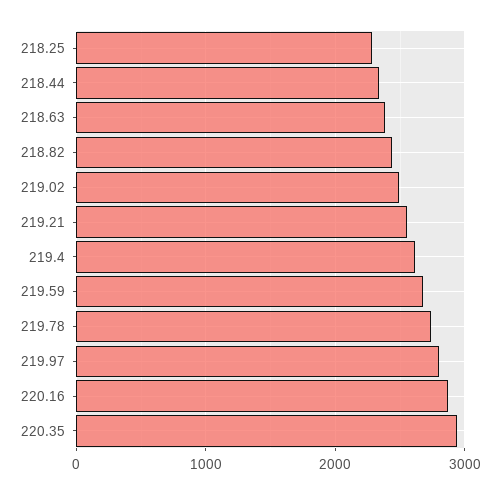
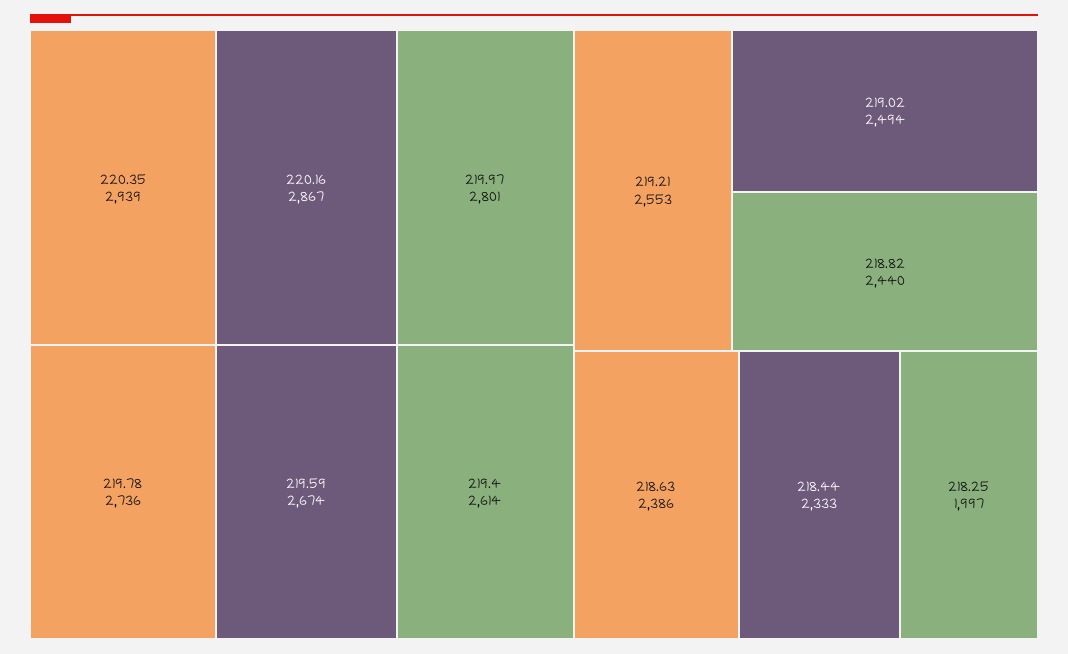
  {
-   "218.25": 2300,
+   "218.25": 1997,
    "218.44": 2333,
    "218.63": 2386,
    "218.82": 2440,
    "219.02": 2494,
    "219.21": 2553,
    "219.4": 2614,
    "219.59": 2674,
    "219.78": 2736,
    "219.97": 2801,
    "220.16": 2867,
    "220.35": 2939
  }

